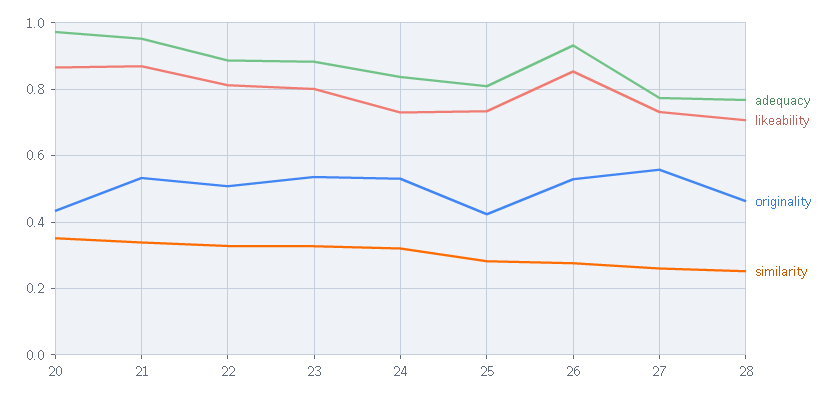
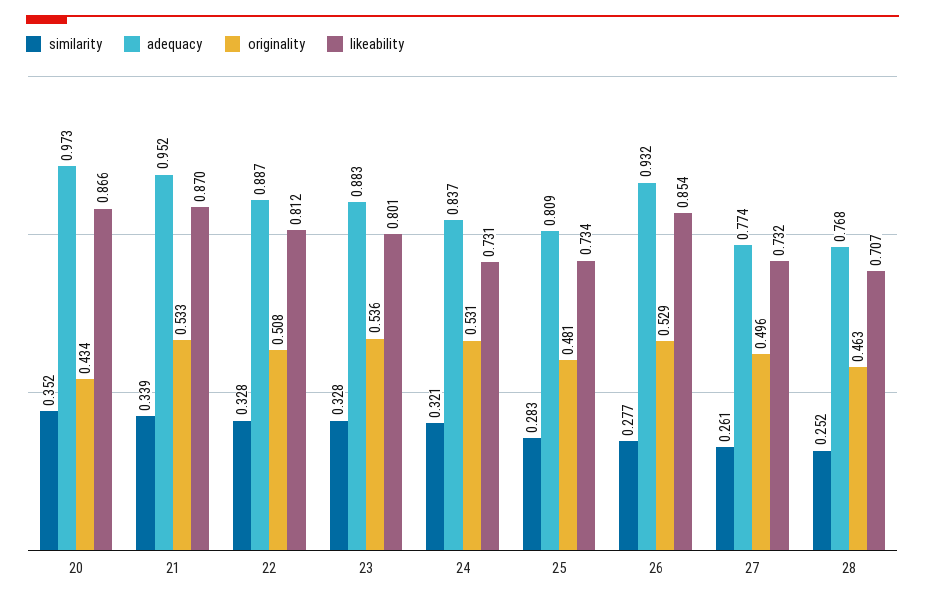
  {
    "adequacy": {
      "20": 0.973,
      "21": 0.952,
      "22": 0.887,
      "23": 0.883,
      "24": 0.837,
      "25": 0.809,
      "26": 0.932,
      "27": 0.774,
      "28": 0.768
    },
    "likeability": {
      "20": 0.866,
      "21": 0.87,
      "22": 0.812,
      "23": 0.801,
      "24": 0.731,
      "25": 0.734,
      "26": 0.854,
      "27": 0.732,
      "28": 0.707
    },
    "originality": {
      "20": 0.434,
      "21": 0.533,
      "22": 0.508,
      "23": 0.536,
      "24": 0.531,
-     "25": 0.42,
+     "25": 0.481,
      "26": 0.529,
-     "27": 0.56,
+     "27": 0.496,
      "28": 0.463
    },
    "similarity": {
      "20": 0.352,
      "21": 0.339,
      "22": 0.328,
      "23": 0.328,
      "24": 0.321,
      "25": 0.283,
      "26": 0.277,
      "27": 0.261,
      "28": 0.252
    }
  }

